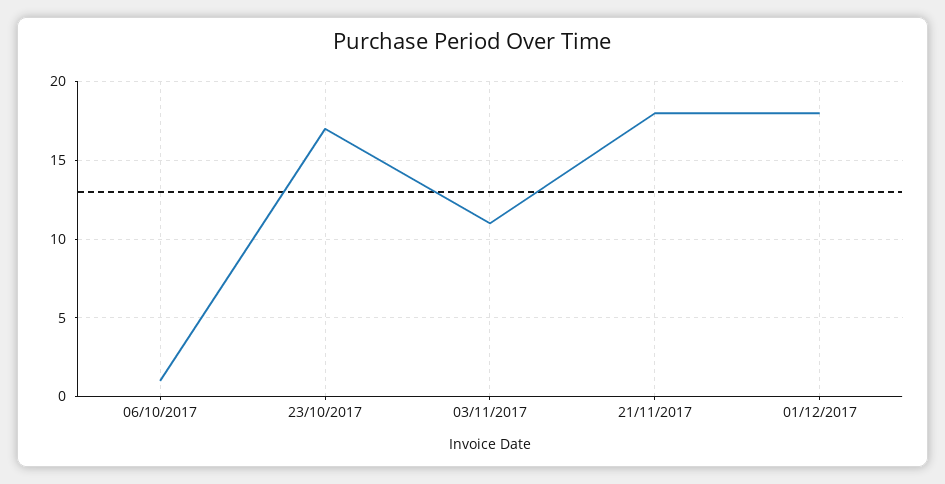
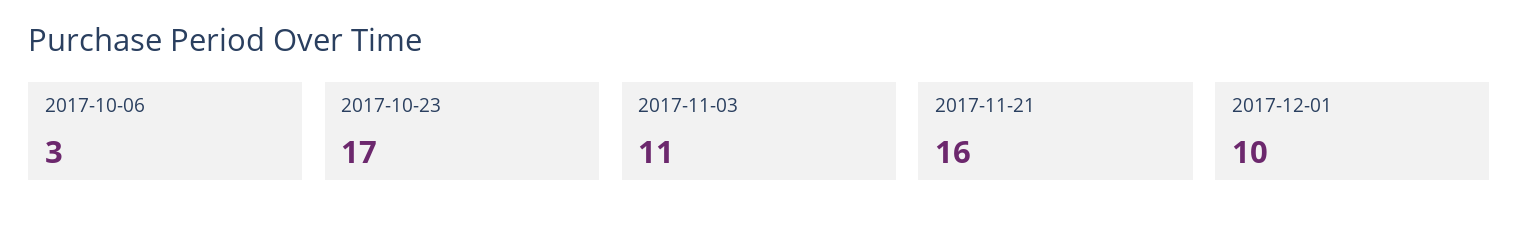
  {
-   "06/10/2017": 1,
+   "06/10/2017": 3,
    "23/10/2017": 17,
    "03/11/2017": 11,
-   "21/11/2017": 18,
+   "21/11/2017": 16,
-   "01/12/2017": 18
+   "01/12/2017": 10
  }

